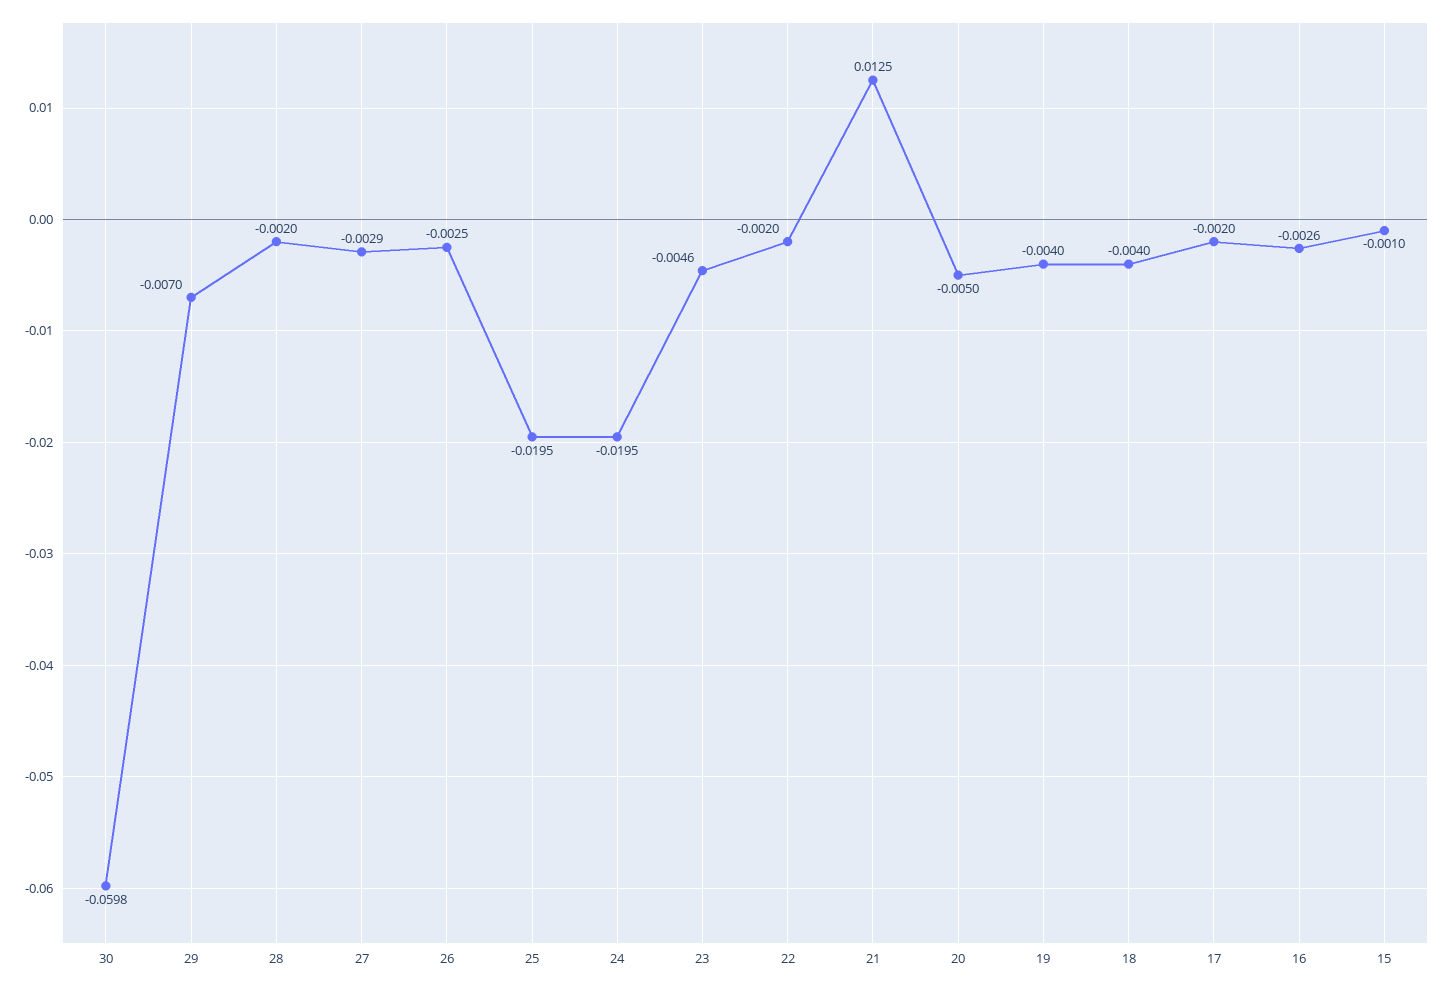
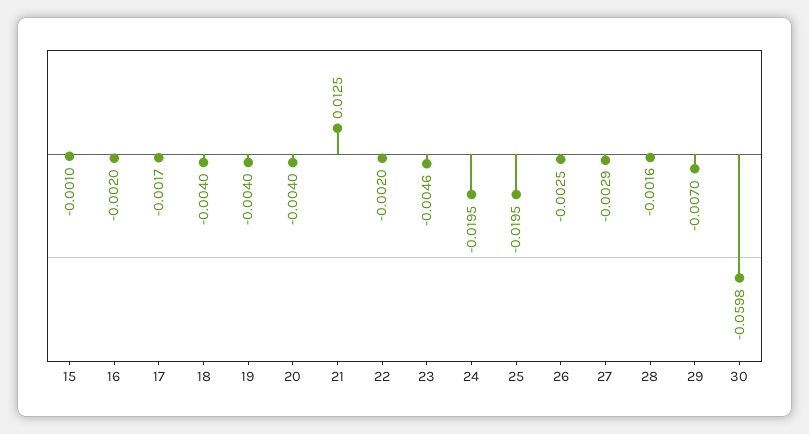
  {
    "30": -0.0598,
    "29": -0.007,
-   "28": -0.002,
+   "28": -0.0016,
    "27": -0.0029,
    "26": -0.0025,
    "25": -0.0195,
    "24": -0.0195,
    "23": -0.0046,
    "22": -0.002,
    "21": 0.0125,
-   "20": -0.005,
+   "20": -0.004,
    "19": -0.004,
    "18": -0.004,
-   "17": -0.002,
+   "17": -0.0017,
-   "16": -0.0026,
+   "16": -0.002,
    "15": -0.001
  }

